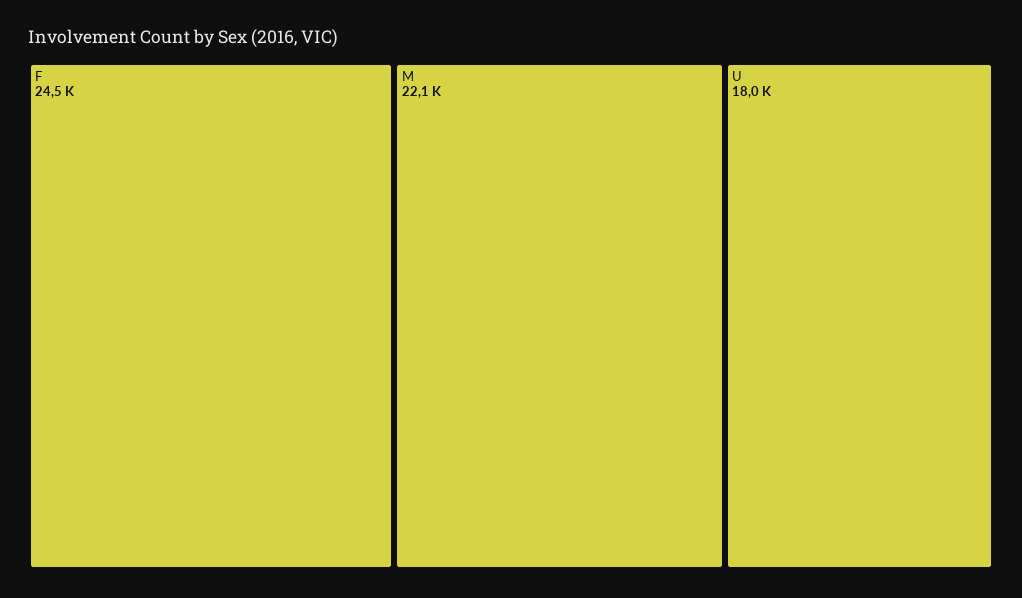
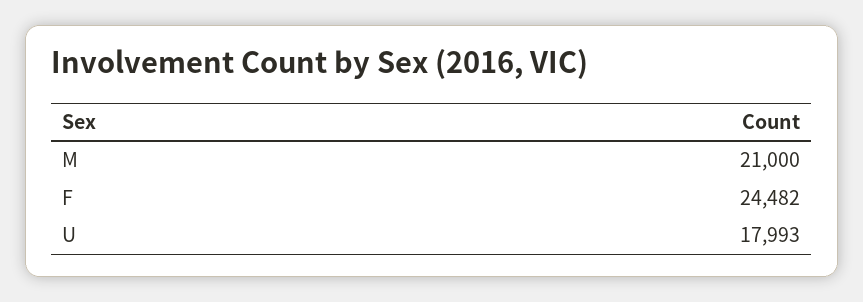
  {
    "F": 24482,
-   "M": 22100,
+   "M": 21000,
    "U": 17993
  }

